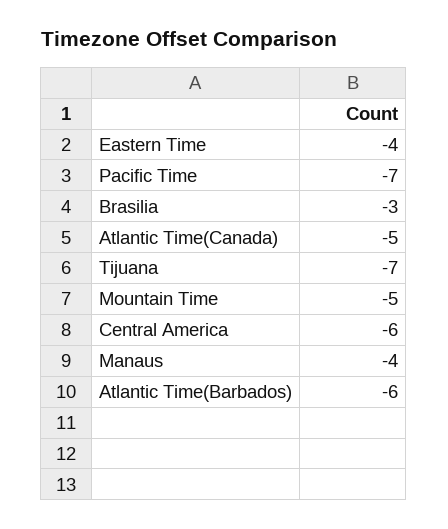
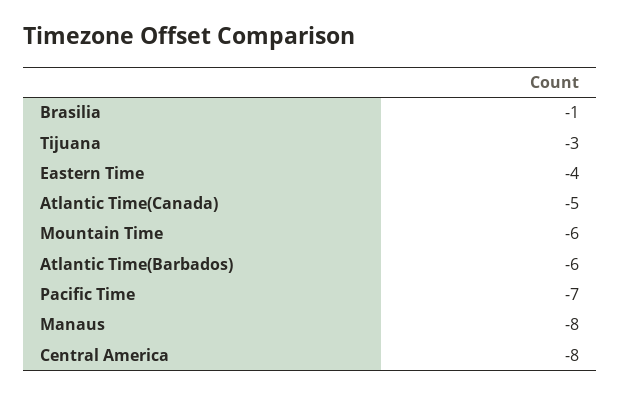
  {
    "Eastern Time": -4,
    "Pacific Time": -7,
-   "Brasilia": -3,
+   "Brasilia": -1,
    "Atlantic Time(Canada)": -5,
-   "Tijuana": -7,
+   "Tijuana": -3,
-   "Mountain Time": -5,
+   "Mountain Time": -6,
-   "Central America": -6,
+   "Central America": -8,
-   "Manaus": -4,
+   "Manaus": -8,
    "Atlantic Time(Barbados)": -6
  }

